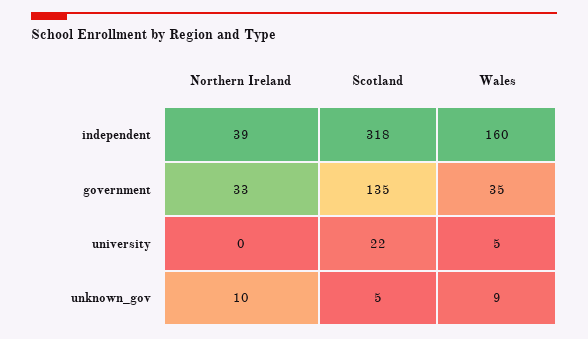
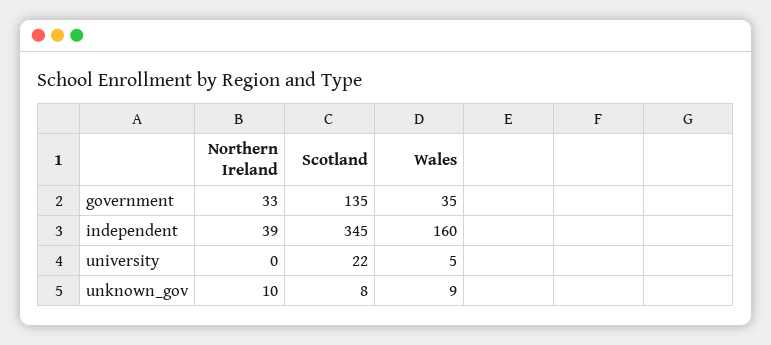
  {
    "Northern Ireland": {
      "independent": 39,
      "government": 33,
      "university": 0,
      "unknown_gov": 10
    },
    "Scotland": {
-     "independent": 318,
+     "independent": 345,
      "government": 135,
      "university": 22,
-     "unknown_gov": 5
+     "unknown_gov": 8
    },
    "Wales": {
      "independent": 160,
      "government": 35,
      "university": 5,
      "unknown_gov": 9
    }
  }

